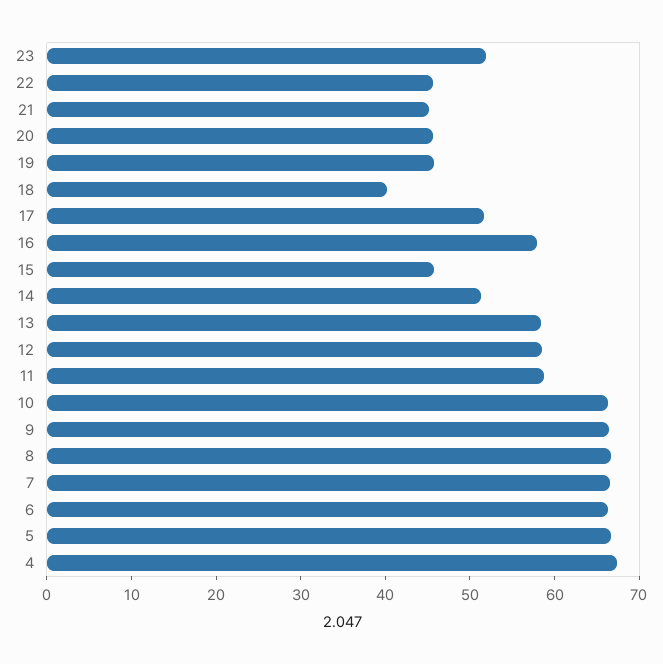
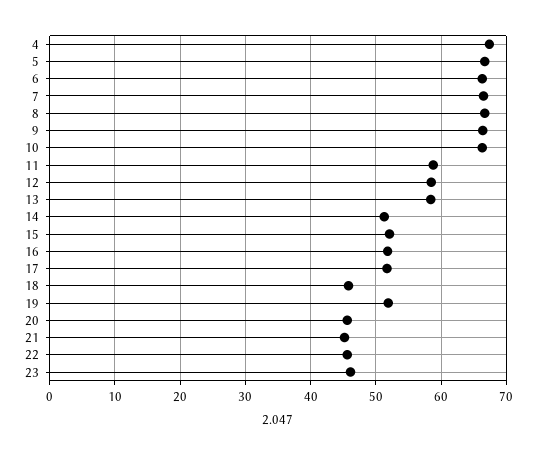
  {
-   "23": 52,
+   "23": 46,
    "22": 46,
    "21": 45,
    "20": 46,
-   "19": 46,
+   "19": 52,
-   "18": 40,
+   "18": 46,
    "17": 52,
-   "16": 58,
+   "16": 52,
-   "15": 46,
+   "15": 52,
    "14": 51,
    "13": 58,
    "12": 59,
    "11": 59,
    "10": 66,
    "9": 66,
    "8": 67,
    "7": 67,
    "6": 66,
    "5": 67,
    "4": 67
  }

